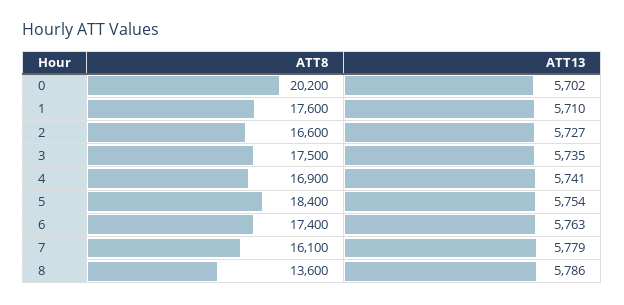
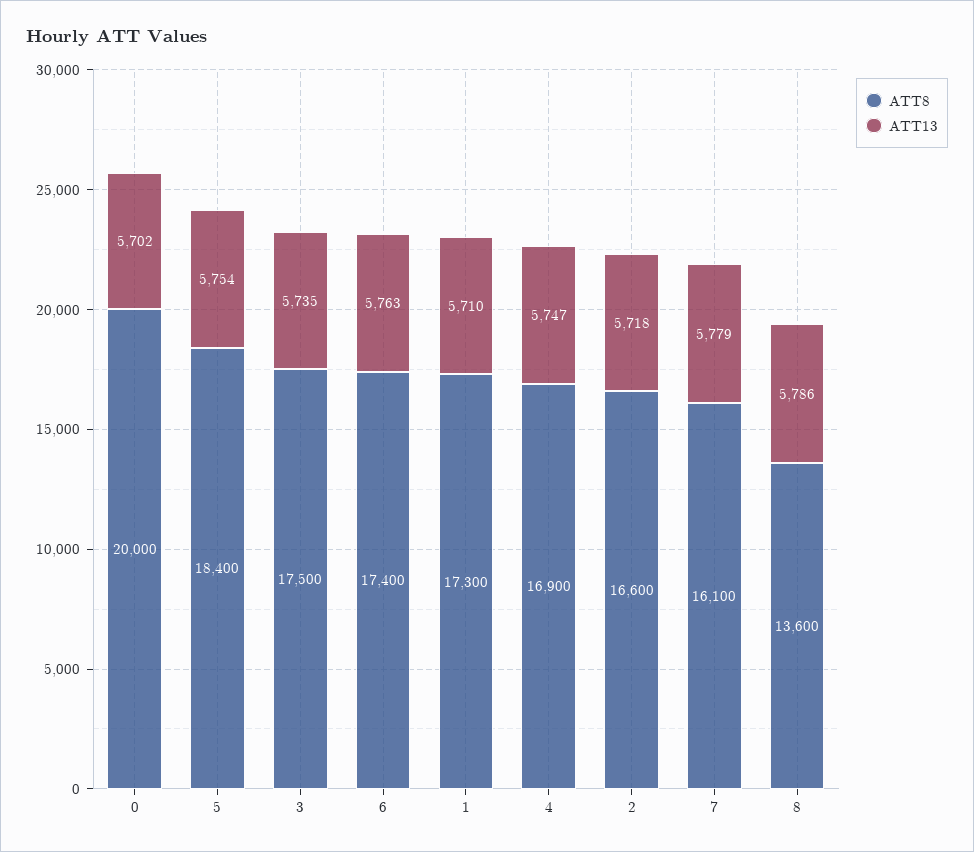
  {
    "ATT8": {
-     "0": 20200,
+     "0": 20000,
-     "1": 17600,
+     "1": 17300,
      "2": 16600,
      "3": 17500,
      "4": 16900,
      "5": 18400,
      "6": 17400,
      "7": 16100,
      "8": 13600
    },
    "ATT13": {
      "0": 5702,
      "1": 5710,
-     "2": 5727,
+     "2": 5718,
      "3": 5735,
-     "4": 5741,
+     "4": 5747,
      "5": 5754,
      "6": 5763,
      "7": 5779,
      "8": 5786
    }
  }

